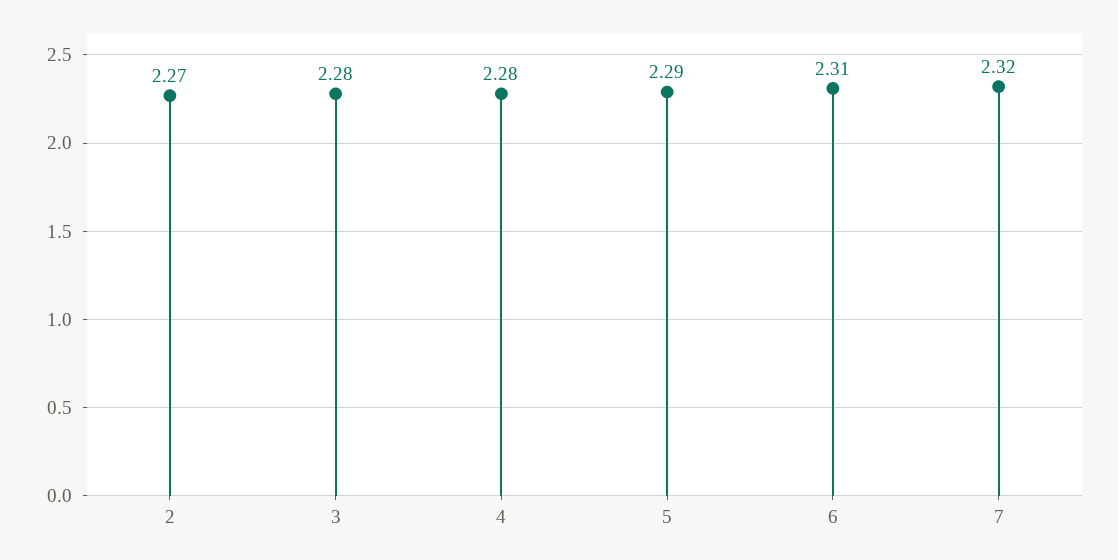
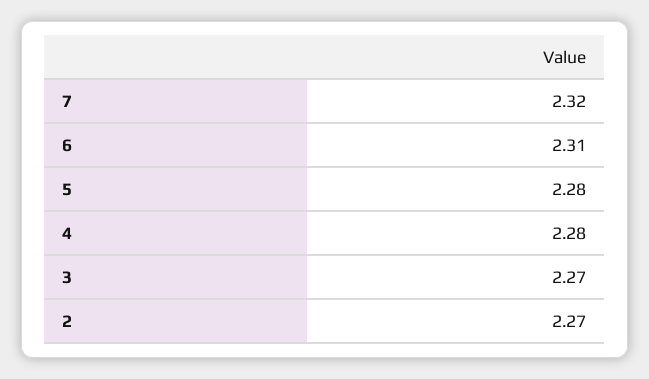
  {
    "2": 2.27,
-   "3": 2.28,
+   "3": 2.27,
    "4": 2.28,
-   "5": 2.29,
+   "5": 2.28,
    "6": 2.31,
    "7": 2.32
  }

